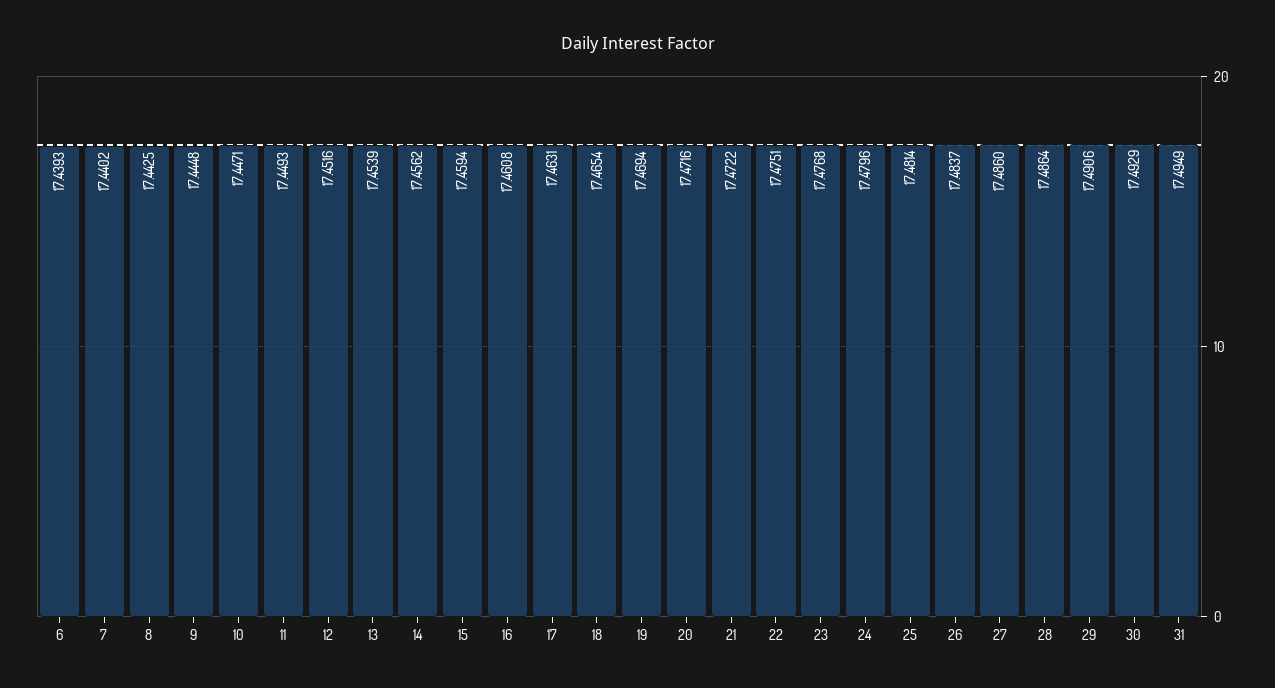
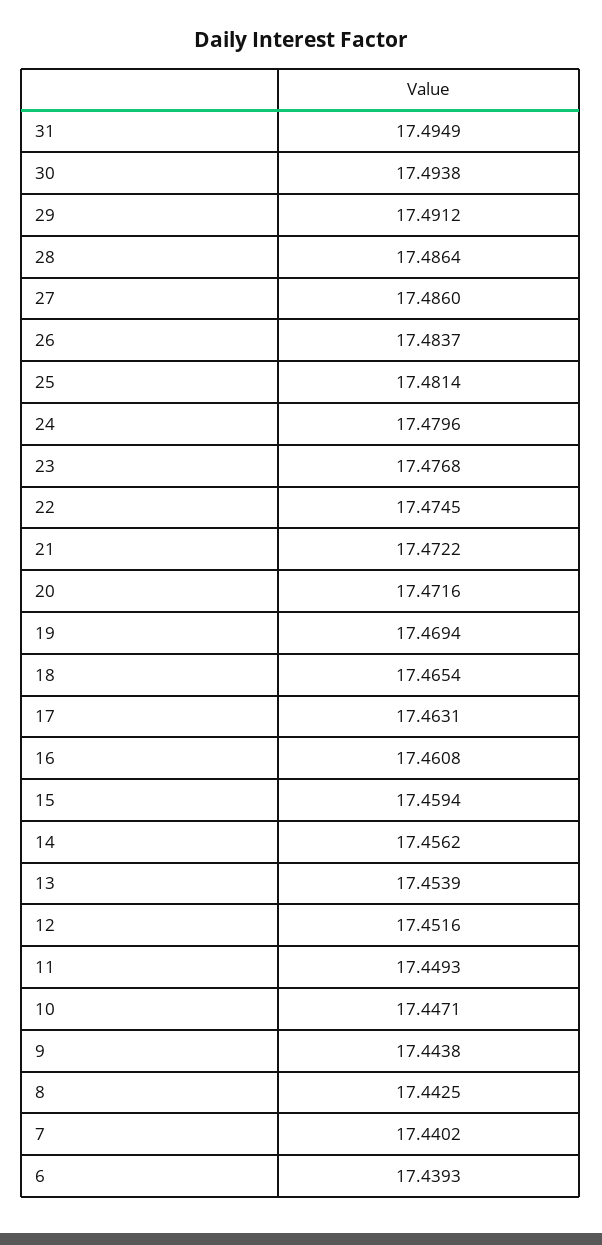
  {
    "6": 17.4393,
    "7": 17.4402,
    "8": 17.4425,
-   "9": 17.4448,
+   "9": 17.4438,
    "10": 17.4471,
    "11": 17.4493,
    "12": 17.4516,
    "13": 17.4539,
    "14": 17.4562,
    "15": 17.4594,
    "16": 17.4608,
    "17": 17.4631,
    "18": 17.4654,
    "19": 17.4694,
    "20": 17.4716,
    "21": 17.4722,
-   "22": 17.4751,
+   "22": 17.4745,
    "23": 17.4768,
    "24": 17.4796,
    "25": 17.4814,
    "26": 17.4837,
    "27": 17.486,
    "28": 17.4864,
-   "29": 17.4906,
+   "29": 17.4912,
-   "30": 17.4929,
+   "30": 17.4938,
    "31": 17.4949
  }

